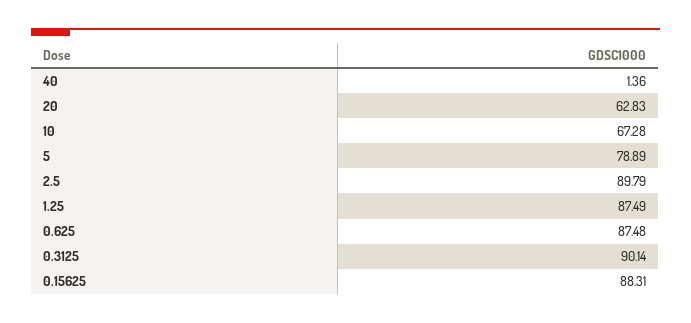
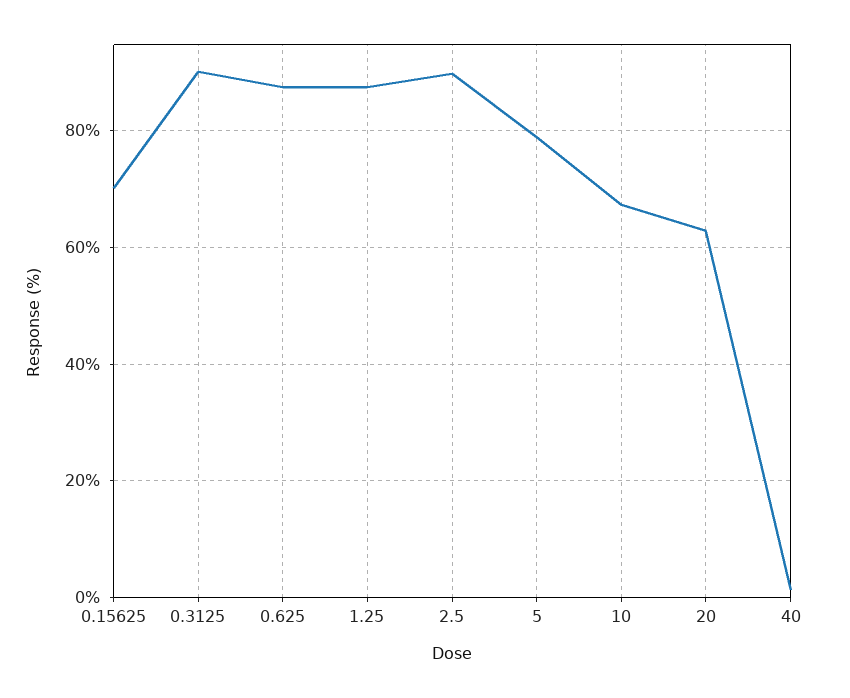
  {
    "40": 1.36,
    "20": 62.83,
    "10": 67.28,
    "5": 78.89,
    "2.5": 89.79,
    "1.25": 87.49,
    "0.625": 87.48,
    "0.3125": 90.14,
-   "0.15625": 88.31
+   "0.15625": 70
  }

